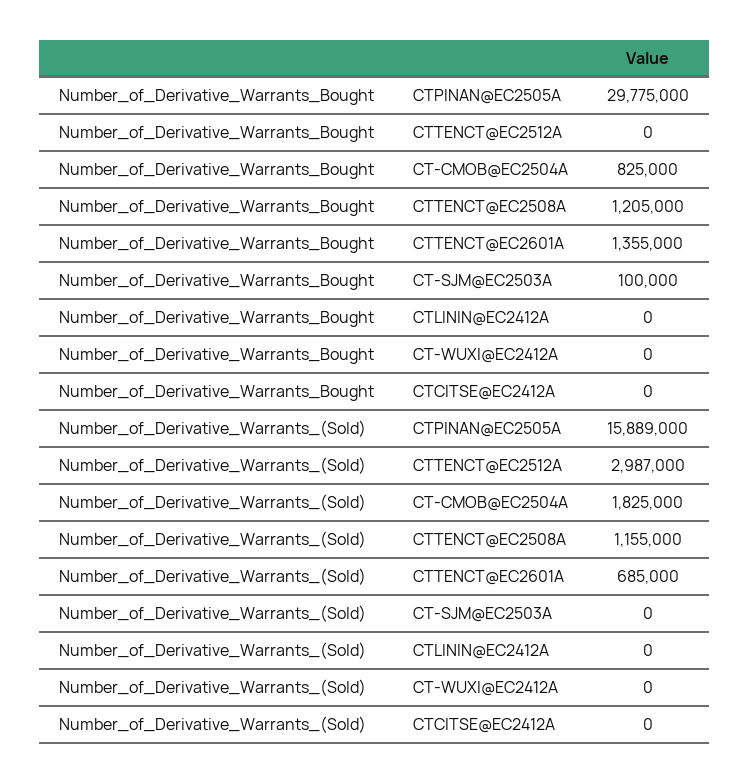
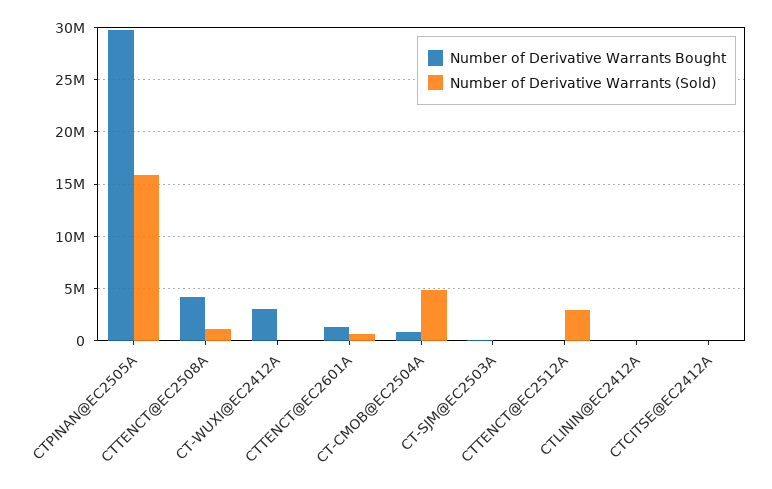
  {
    "Number_of_Derivative_Warrants_Bought": {
      "CTPINAN@EC2505A": 29775000,
      "CTTENCT@EC2512A": 0,
      "CT-CMOB@EC2504A": 825000,
-     "CTTENCT@EC2508A": 1205000,
+     "CTTENCT@EC2508A": 4000000,
      "CTTENCT@EC2601A": 1355000,
      "CT-SJM@EC2503A": 100000,
      "CTLININ@EC2412A": 0,
-     "CT-WUXI@EC2412A": 0,
+     "CT-WUXI@EC2412A": 3000000,
      "CTCITSE@EC2412A": 0
    },
    "Number_of_Derivative_Warrants_(Sold)": {
      "CTPINAN@EC2505A": 15889000,
      "CTTENCT@EC2512A": 2987000,
-     "CT-CMOB@EC2504A": 1825000,
+     "CT-CMOB@EC2504A": 5000000,
      "CTTENCT@EC2508A": 1155000,
      "CTTENCT@EC2601A": 685000,
      "CT-SJM@EC2503A": 0,
      "CTLININ@EC2412A": 0,
      "CT-WUXI@EC2412A": 0,
      "CTCITSE@EC2412A": 0
    }
  }

